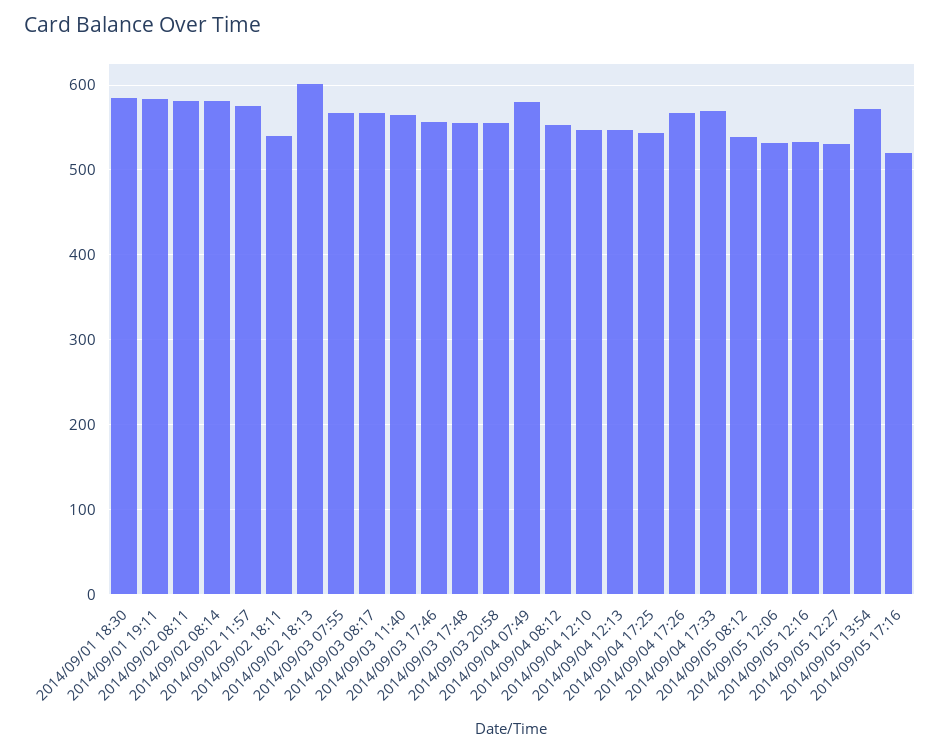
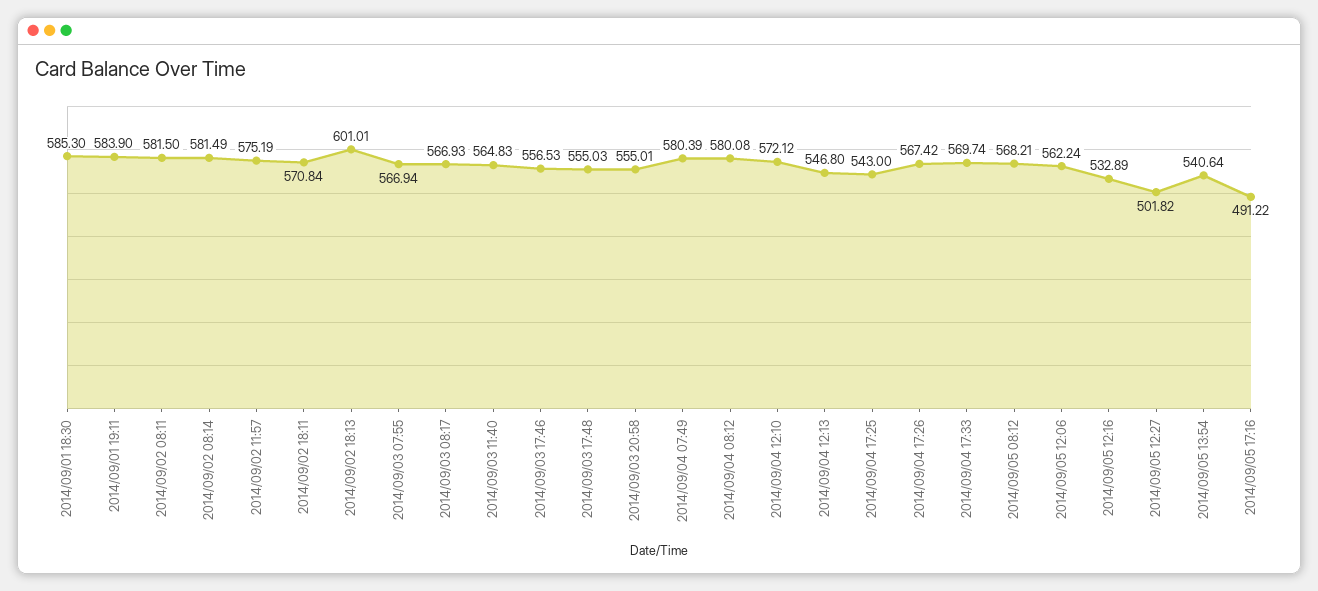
  {
    "2014/09/01 18:30": 585.3,
    "2014/09/01 19:11": 583.9,
    "2014/09/02 08:11": 581.5,
    "2014/09/02 08:14": 581.49,
    "2014/09/02 11:57": 575.19,
-   "2014/09/02 18:11": 540,
+   "2014/09/02 18:11": 570.84,
    "2014/09/02 18:13": 601.01,
    "2014/09/03 07:55": 566.94,
    "2014/09/03 08:17": 566.93,
    "2014/09/03 11:40": 564.83,
    "2014/09/03 17:46": 556.53,
    "2014/09/03 17:48": 555.03,
    "2014/09/03 20:58": 555.01,
    "2014/09/04 07:49": 580.39,
-   "2014/09/04 08:12": 550,
+   "2014/09/04 08:12": 580.08,
-   "2014/09/04 12:10": 550,
+   "2014/09/04 12:10": 572.12,
    "2014/09/04 12:13": 546.8,
    "2014/09/04 17:25": 543,
    "2014/09/04 17:26": 567.42,
    "2014/09/04 17:33": 569.74,
-   "2014/09/05 08:12": 540,
+   "2014/09/05 08:12": 568.21,
-   "2014/09/05 12:06": 530,
+   "2014/09/05 12:06": 562.24,
    "2014/09/05 12:16": 532.89,
-   "2014/09/05 12:27": 530,
+   "2014/09/05 12:27": 501.82,
-   "2014/09/05 13:54": 570,
+   "2014/09/05 13:54": 540.64,
-   "2014/09/05 17:16": 520
+   "2014/09/05 17:16": 491.22
  }

